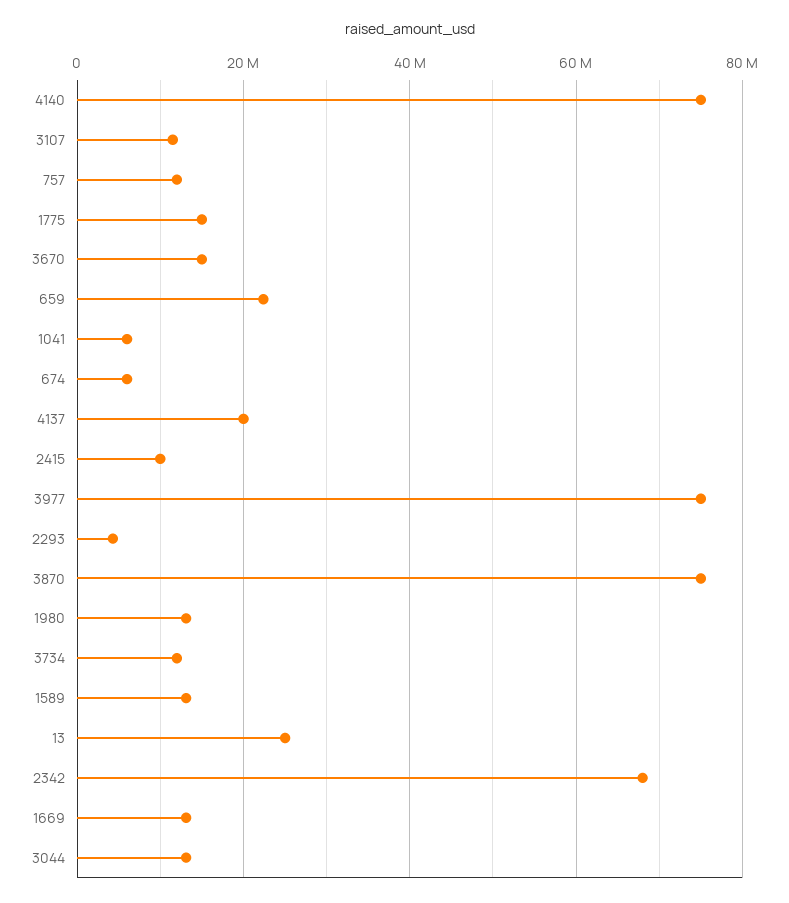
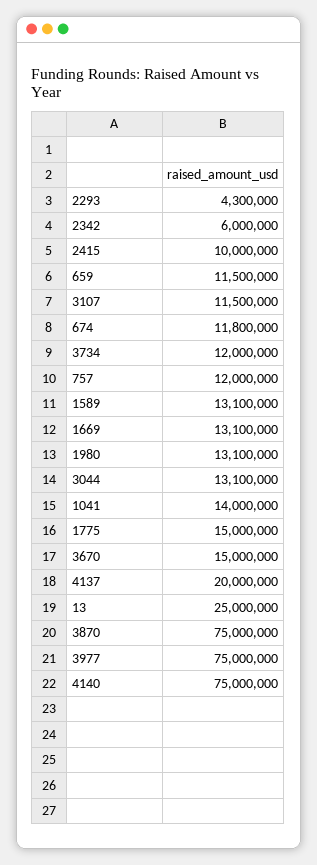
  {
    "4140": 75000000,
    "3107": 11500000,
    "757": 12000000,
    "1775": 15000000,
    "3670": 15000000,
-   "659": 22000000,
+   "659": 11500000,
-   "1041": 6000000,
+   "1041": 14000000,
-   "674": 6000000,
+   "674": 11800000,
    "4137": 20000000,
    "2415": 10000000,
    "3977": 75000000,
    "2293": 4300000,
    "3870": 75000000,
    "1980": 13100000,
    "3734": 12000000,
    "1589": 13100000,
    "13": 25000000,
-   "2342": 68000000,
+   "2342": 6000000,
    "1669": 13100000,
    "3044": 13100000
  }

